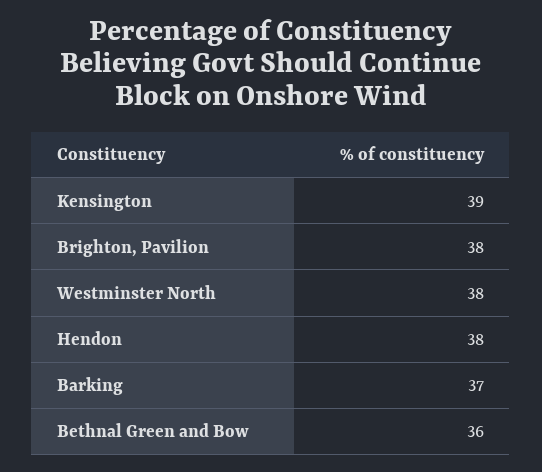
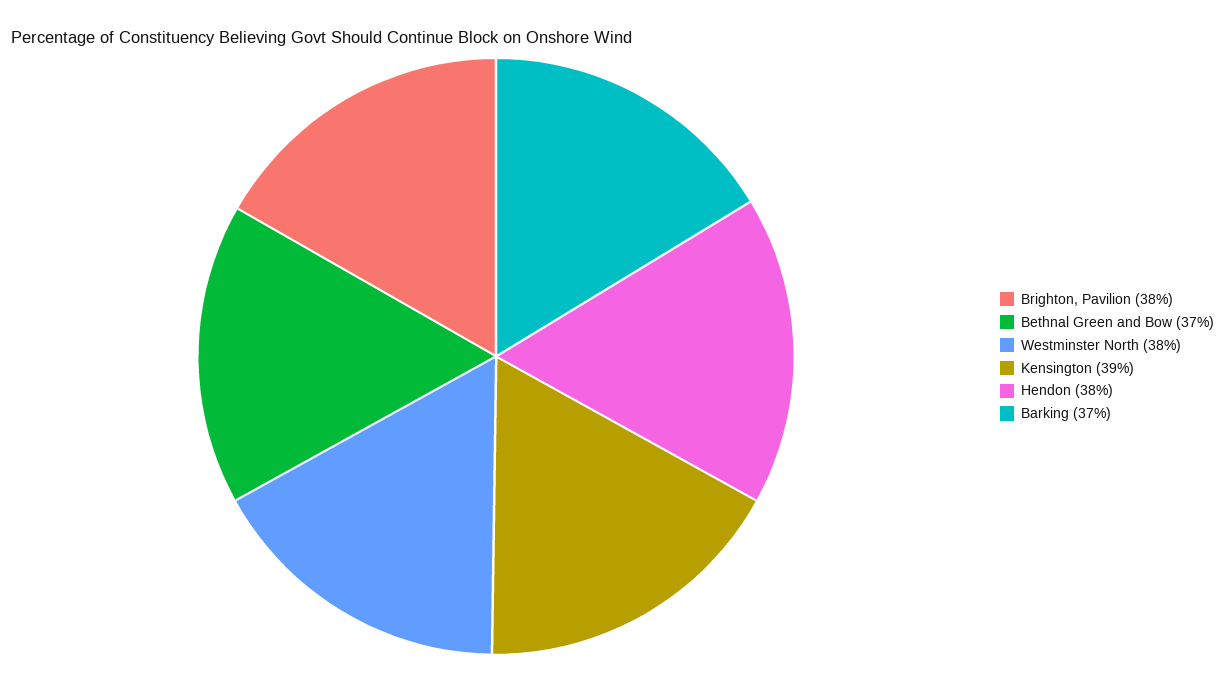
  {
    "Kensington": 39,
    "Brighton, Pavilion": 38,
    "Westminster North": 38,
    "Hendon": 38,
    "Barking": 37,
-   "Bethnal Green and Bow": 36
+   "Bethnal Green and Bow": 37
  }

